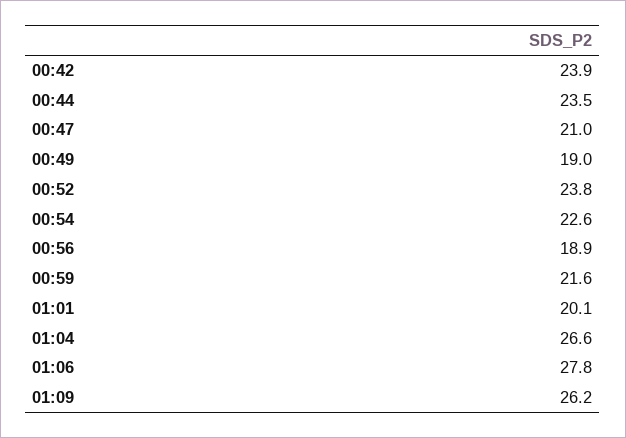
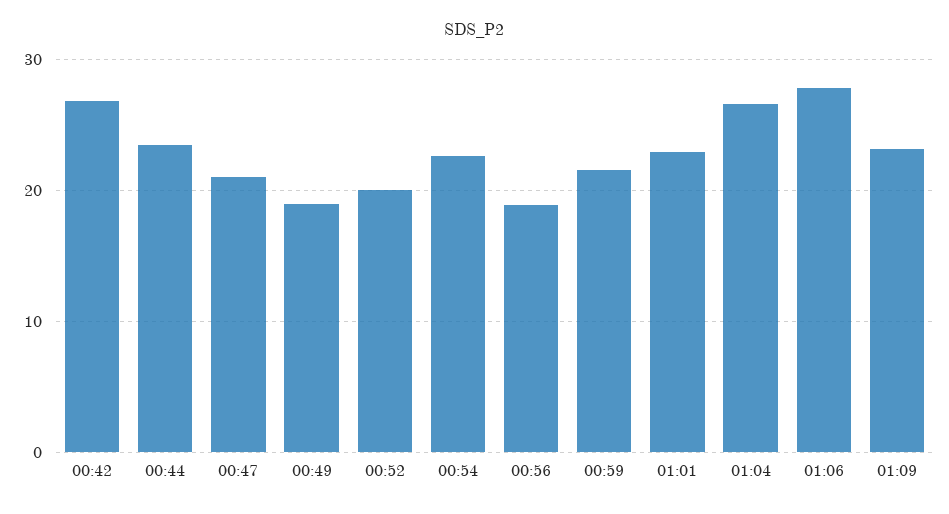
  {
-   "00:42": 23.9,
+   "00:42": 27,
    "00:44": 23.5,
    "00:47": 21,
    "00:49": 19,
-   "00:52": 23.8,
+   "00:52": 20,
    "00:54": 22.6,
    "00:56": 18.9,
    "00:59": 21.6,
-   "01:01": 20.1,
+   "01:01": 23,
    "01:04": 26.6,
    "01:06": 27.8,
-   "01:09": 26.2
+   "01:09": 23
  }

